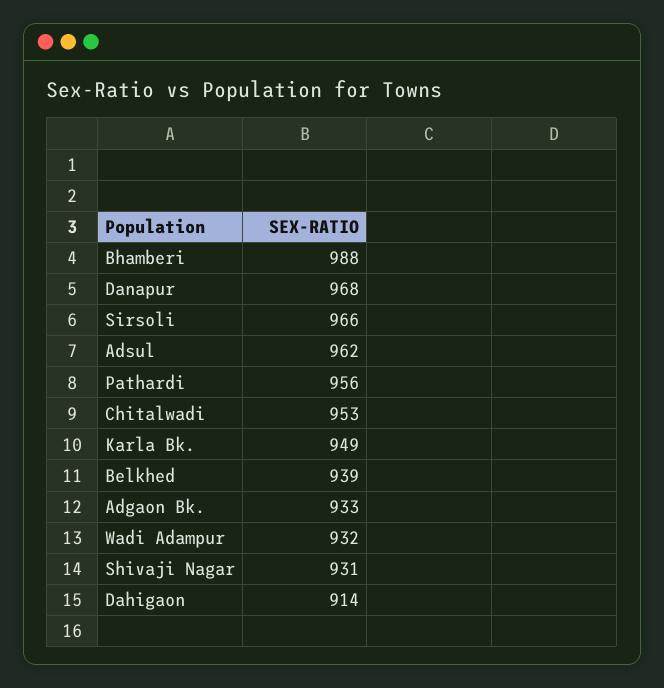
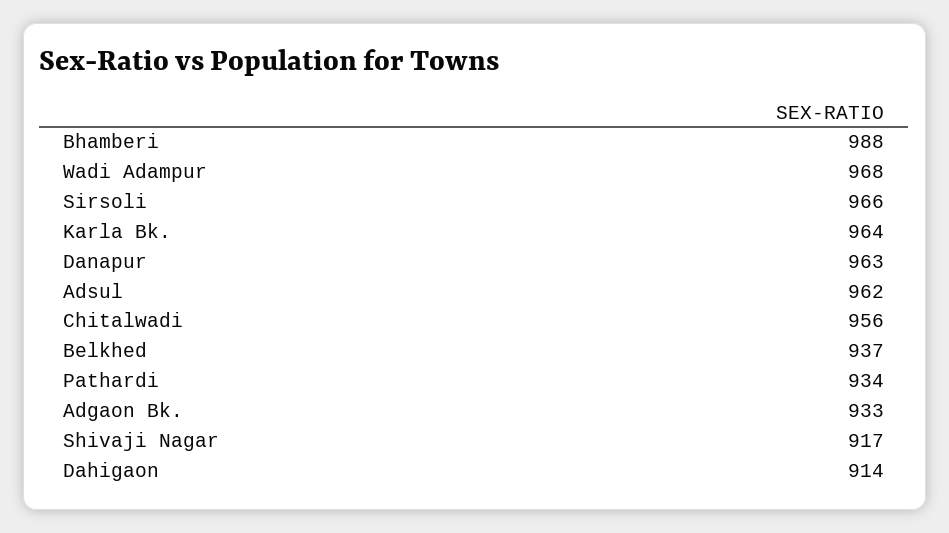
  {
    "Bhamberi": 988,
-   "Danapur": 968,
+   "Danapur": 963,
    "Sirsoli": 966,
    "Adsul": 962,
-   "Pathardi": 956,
+   "Pathardi": 934,
-   "Chitalwadi": 953,
+   "Chitalwadi": 956,
-   "Karla Bk.": 949,
+   "Karla Bk.": 964,
-   "Belkhed": 939,
+   "Belkhed": 937,
    "Adgaon Bk.": 933,
-   "Wadi Adampur": 932,
+   "Wadi Adampur": 968,
-   "Shivaji Nagar": 931,
+   "Shivaji Nagar": 917,
    "Dahigaon": 914
  }

